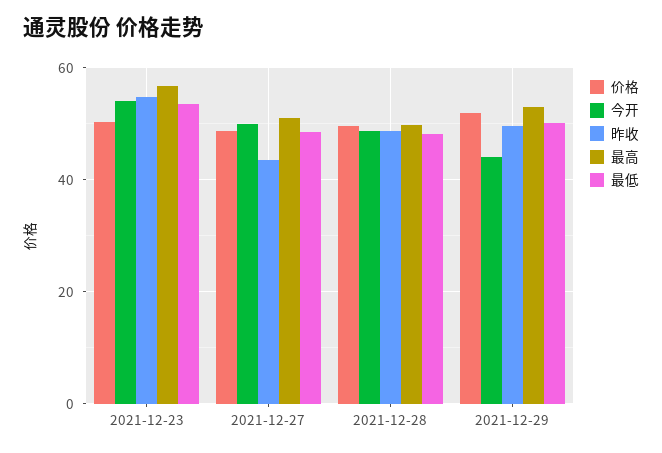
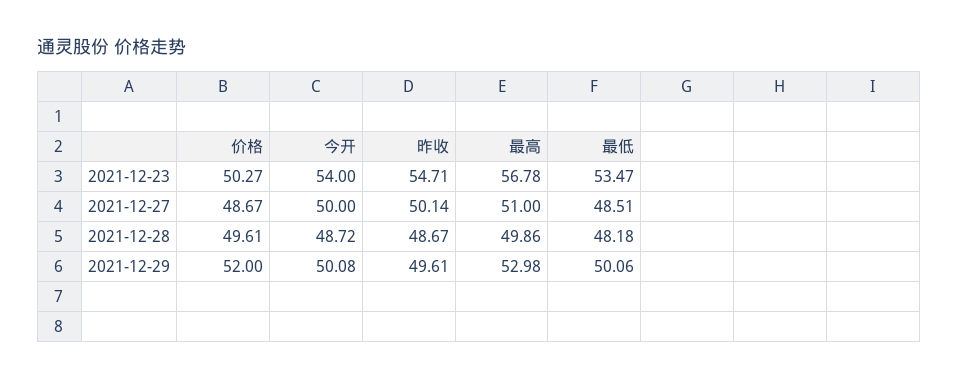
  {
    "价格": {
      "2021-12-23": 50.27,
      "2021-12-27": 48.67,
      "2021-12-28": 49.61,
      "2021-12-29": 52
    },
    "今开": {
      "2021-12-23": 54,
      "2021-12-27": 50,
      "2021-12-28": 48.72,
-     "2021-12-29": 44
+     "2021-12-29": 50.08
    },
    "昨收": {
      "2021-12-23": 54.71,
-     "2021-12-27": 44,
+     "2021-12-27": 50.14,
      "2021-12-28": 48.67,
      "2021-12-29": 49.61
    },
    "最高": {
      "2021-12-23": 56.78,
      "2021-12-27": 51,
      "2021-12-28": 49.86,
      "2021-12-29": 52.98
    },
    "最低": {
      "2021-12-23": 53.47,
      "2021-12-27": 48.51,
      "2021-12-28": 48.18,
      "2021-12-29": 50.06
    }
  }

